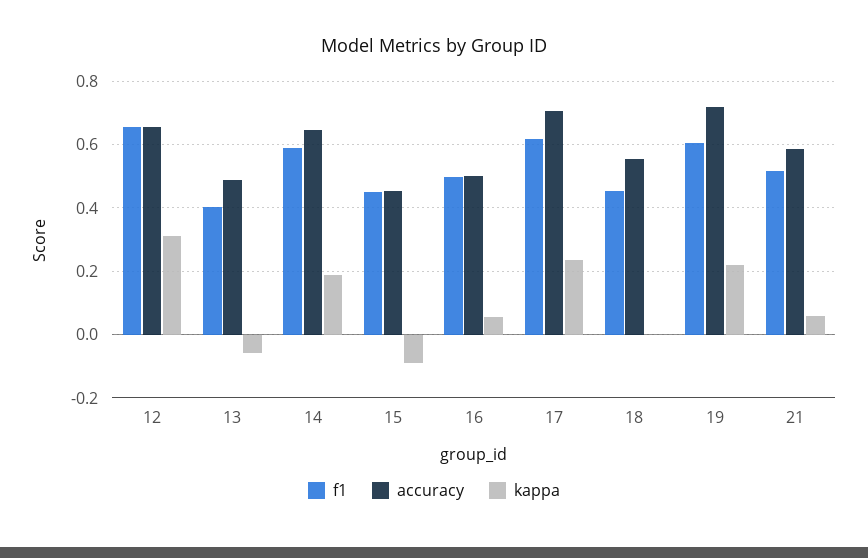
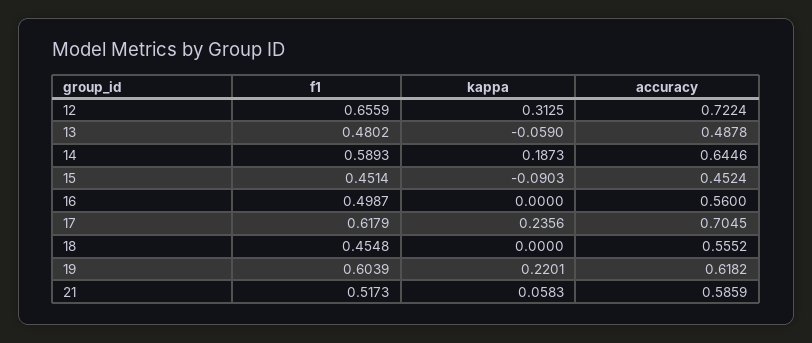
  {
    "f1": {
      "12": 0.6559,
-     "13": 0.4,
+     "13": 0.4802,
      "14": 0.5893,
      "15": 0.4514,
      "16": 0.4987,
      "17": 0.6179,
      "18": 0.4548,
      "19": 0.6039,
      "21": 0.5173
    },
    "accuracy": {
-     "12": 0.66,
+     "12": 0.7224,
      "13": 0.4878,
      "14": 0.6446,
      "15": 0.4524,
-     "16": 0.5,
+     "16": 0.56,
      "17": 0.7045,
      "18": 0.5552,
-     "19": 0.72,
+     "19": 0.6182,
      "21": 0.5859
    },
    "kappa": {
      "12": 0.3125,
      "13": -0.059,
      "14": 0.1873,
      "15": -0.0903,
-     "16": 0.06,
+     "16": 0,
      "17": 0.2356,
      "18": 0,
      "19": 0.2201,
      "21": 0.0583
    }
  }

